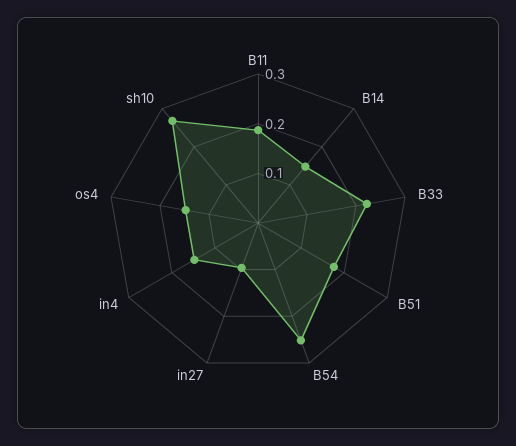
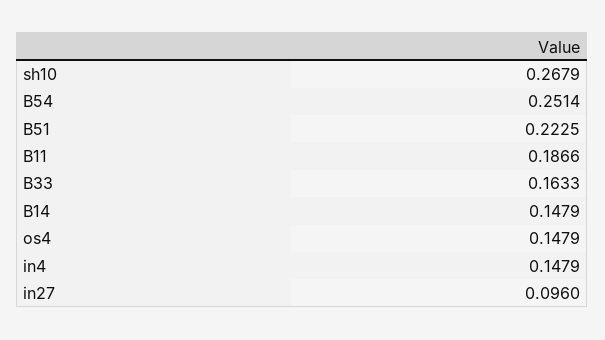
  {
    "B11": 0.1866,
    "B14": 0.1479,
-   "B33": 0.22,
+   "B33": 0.1633,
-   "B51": 0.18,
+   "B51": 0.2225,
    "B54": 0.2514,
    "in27": 0.096,
    "in4": 0.1479,
    "os4": 0.1479,
    "sh10": 0.2679
  }

